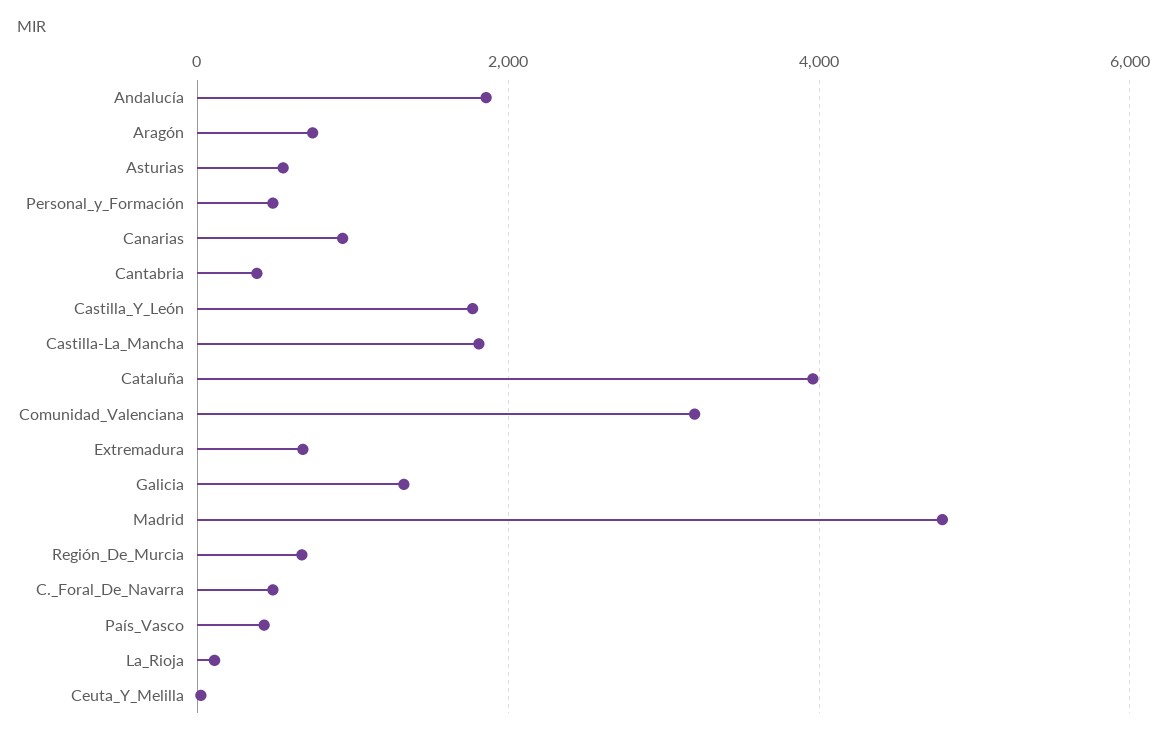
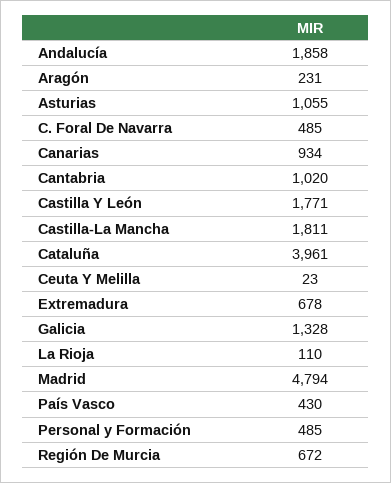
  {
    "Andalucía": 1858,
-   "Aragón": 800,
+   "Aragón": 231,
-   "Asturias": 600,
+   "Asturias": 1055,
    "Personal_y_Formación": 485,
    "Canarias": 934,
-   "Cantabria": 400,
+   "Cantabria": 1020,
    "Castilla_Y_León": 1771,
    "Castilla-La_Mancha": 1811,
    "Cataluña": 3961,
-   "Comunidad_Valenciana": 3200,
    "Extremadura": 678,
    "Galicia": 1328,
    "Madrid": 4794,
    "Región_De_Murcia": 672,
    "C._Foral_De_Navarra": 485,
    "País_Vasco": 430,
    "La_Rioja": 110,
    "Ceuta_Y_Melilla": 23
  }

